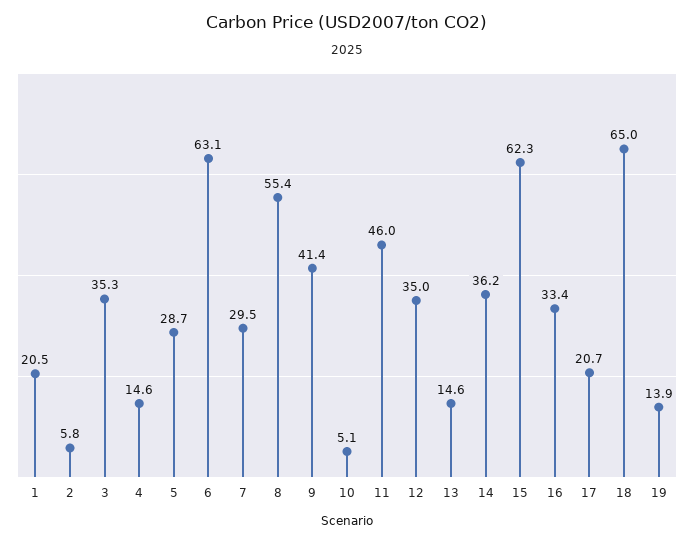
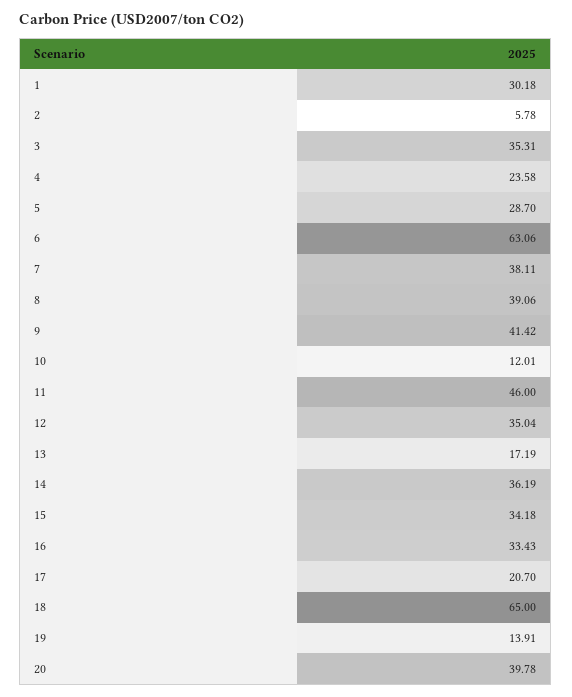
  {
-   "1": 20.5,
+   "1": 30.18,
    "2": 5.78,
    "3": 35.31,
-   "4": 14.6,
+   "4": 23.58,
    "5": 28.7,
    "6": 63.06,
-   "7": 29.5,
+   "7": 38.11,
-   "8": 55.4,
+   "8": 39.06,
    "9": 41.42,
-   "10": 5.1,
+   "10": 12.01,
    "11": 46,
    "12": 35.04,
-   "13": 14.6,
+   "13": 17.19,
    "14": 36.19,
-   "15": 62.3,
+   "15": 34.18,
    "16": 33.43,
    "17": 20.7,
    "18": 65,
-   "19": 13.91
+   "19": 13.91,
+   "20": 39.78
  }

